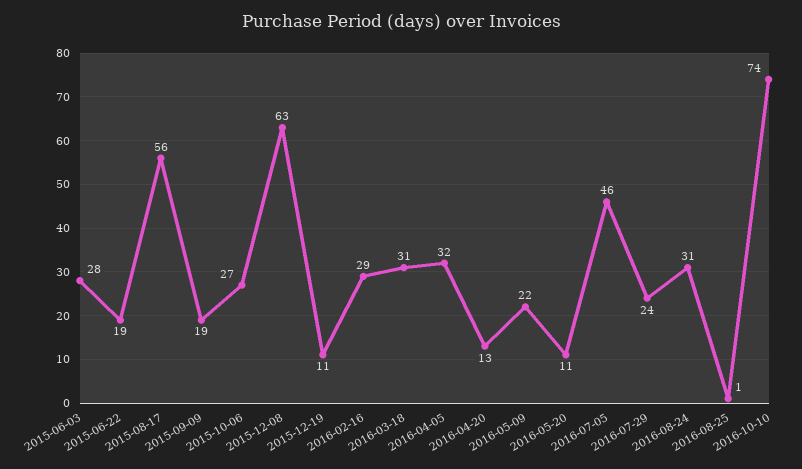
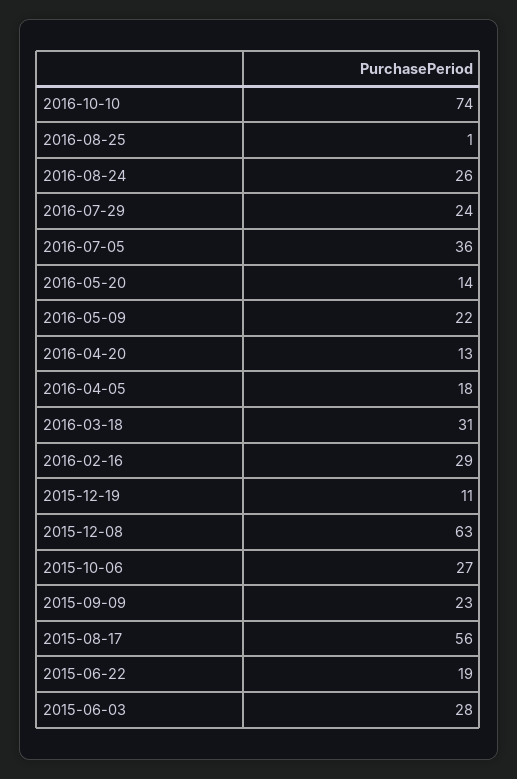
  {
    "2015-06-03": 28,
    "2015-06-22": 19,
    "2015-08-17": 56,
-   "2015-09-09": 19,
+   "2015-09-09": 23,
    "2015-10-06": 27,
    "2015-12-08": 63,
    "2015-12-19": 11,
    "2016-02-16": 29,
    "2016-03-18": 31,
-   "2016-04-05": 32,
+   "2016-04-05": 18,
    "2016-04-20": 13,
    "2016-05-09": 22,
-   "2016-05-20": 11,
+   "2016-05-20": 14,
-   "2016-07-05": 46,
+   "2016-07-05": 36,
    "2016-07-29": 24,
-   "2016-08-24": 31,
+   "2016-08-24": 26,
    "2016-08-25": 1,
    "2016-10-10": 74
  }

